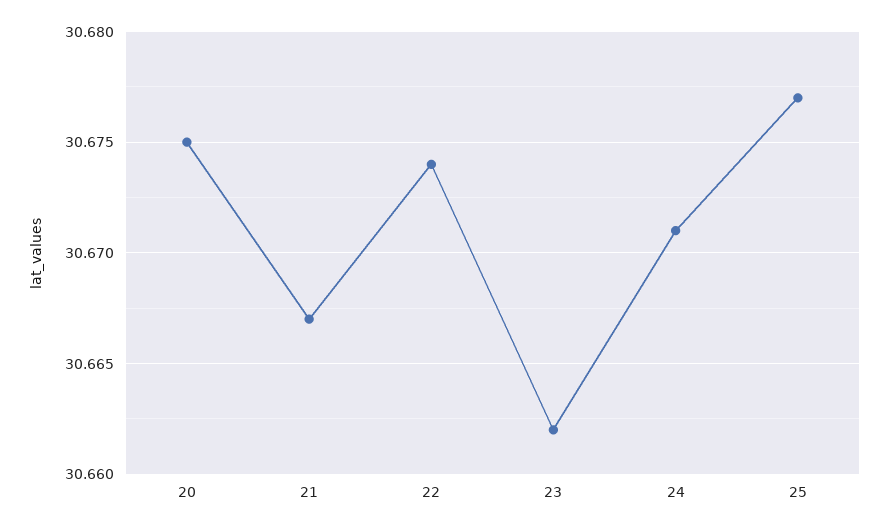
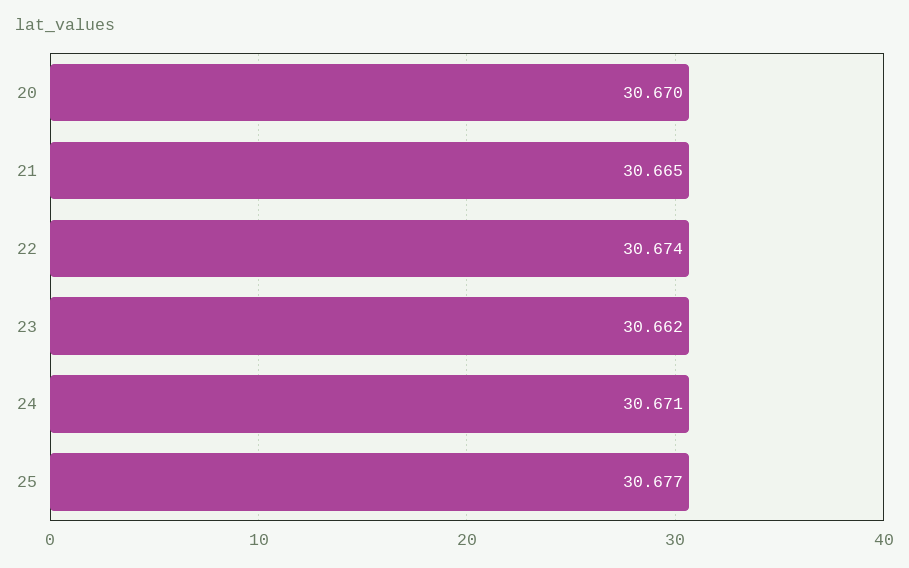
  {
-   "20": 30.675,
+   "20": 30.67,
-   "21": 30.667,
+   "21": 30.665,
    "22": 30.674,
    "23": 30.662,
    "24": 30.671,
    "25": 30.677
  }

